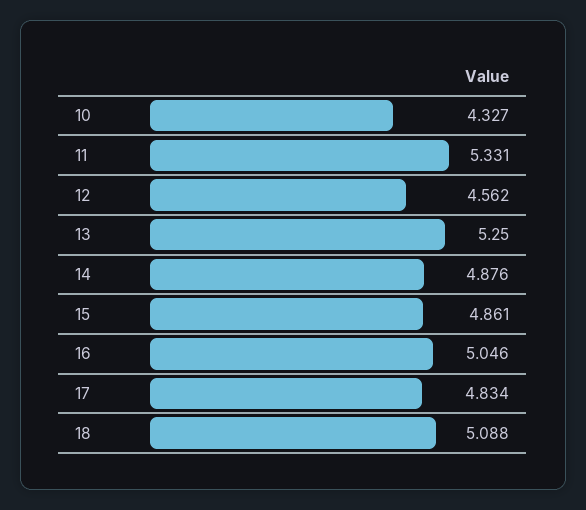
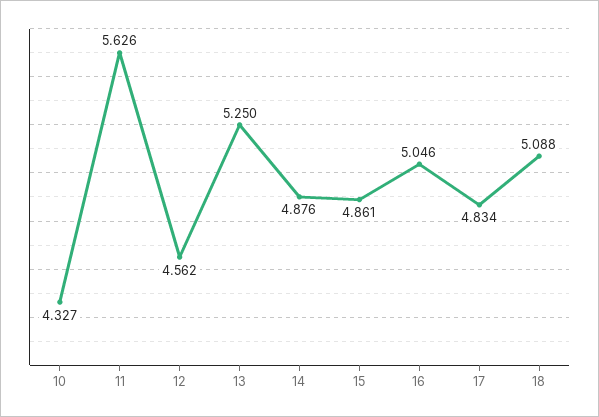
  {
    "10": 4.327,
-   "11": 5.331,
+   "11": 5.626,
    "12": 4.562,
    "13": 5.25,
    "14": 4.876,
    "15": 4.861,
    "16": 5.046,
    "17": 4.834,
    "18": 5.088
  }

